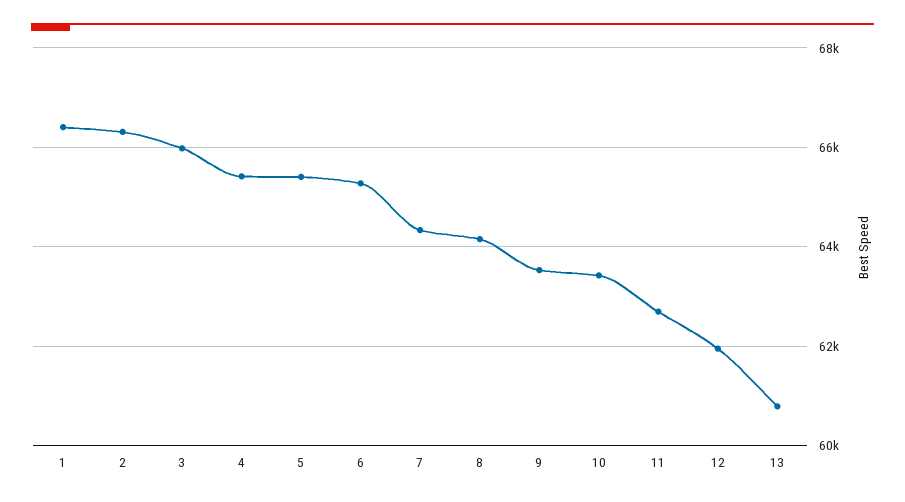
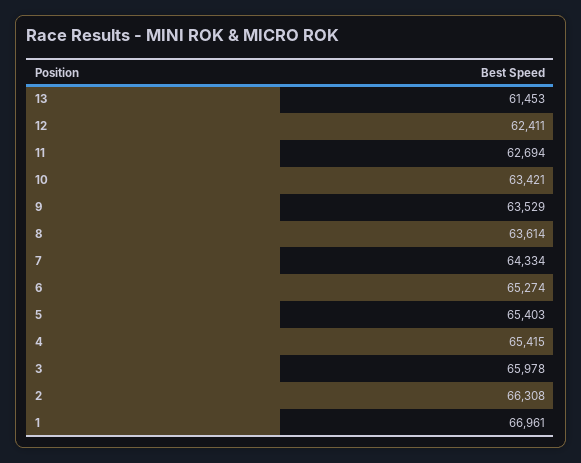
  {
-   "1": 66400,
+   "1": 66961,
    "2": 66308,
    "3": 65978,
    "4": 65415,
    "5": 65403,
    "6": 65274,
    "7": 64334,
-   "8": 64200,
+   "8": 63614,
    "9": 63529,
    "10": 63421,
    "11": 62694,
-   "12": 62000,
+   "12": 62411,
-   "13": 60800
+   "13": 61453
  }

